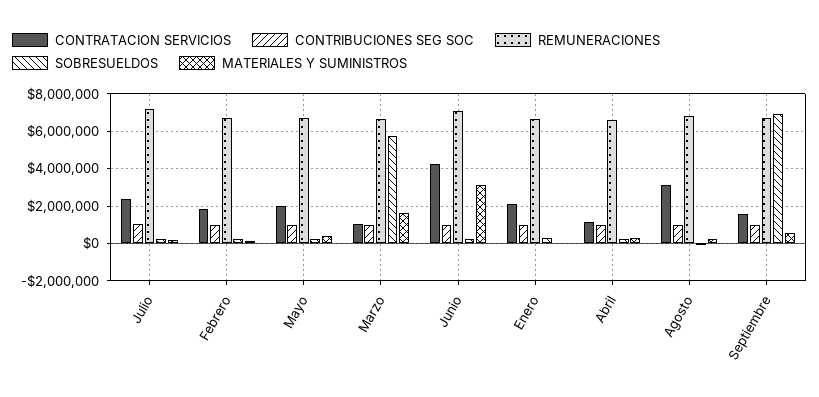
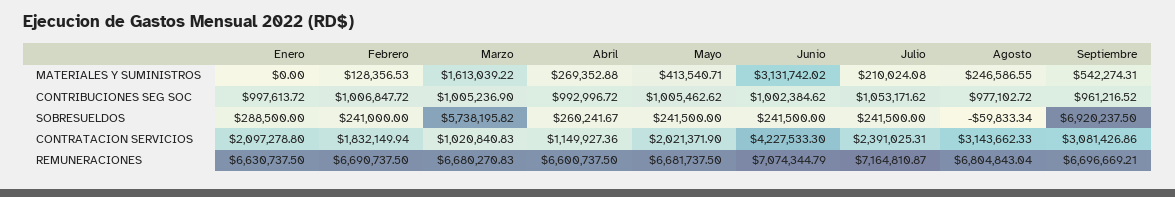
  {
    "CONTRATACION SERVICIOS": {
      "Julio": 2391025.31,
      "Febrero": 1832149.94,
      "Mayo": 2021371.9,
      "Marzo": 1020840.83,
      "Junio": 4227533.3,
      "Enero": 2097278.8,
      "Abril": 1149927.36,
      "Agosto": 3143662.33,
-     "Septiembre": 1500000
+     "Septiembre": 3081426.86
    },
    "CONTRIBUCIONES SEG SOC": {
      "Julio": 1053171.62,
      "Febrero": 1006847.72,
      "Mayo": 1005462.62,
      "Marzo": 1005236.9,
      "Junio": 1002384.62,
      "Enero": 997613.72,
      "Abril": 992996.72,
      "Agosto": 977102.72,
      "Septiembre": 961216.52
    },
    "REMUNERACIONES": {
      "Julio": 7164810.87,
      "Febrero": 6690737.5,
      "Mayo": 6681737.5,
      "Marzo": 6680270.83,
      "Junio": 7074344.79,
      "Enero": 6630737.5,
      "Abril": 6600737.5,
      "Agosto": 6804843.04,
      "Septiembre": 6696669.21
    },
    "SOBRESUELDOS": {
      "Julio": 241500,
      "Febrero": 241000,
      "Mayo": 241500,
      "Marzo": 5738195.82,
      "Junio": 241500,
      "Enero": 288500,
      "Abril": 260241.67,
      "Agosto": -59833.34,
      "Septiembre": 6920237.5
    },
    "MATERIALES Y SUMINISTROS": {
      "Julio": 210024.08,
      "Febrero": 128356.53,
      "Mayo": 413540.71,
      "Marzo": 1613039.22,
      "Junio": 3131742.02,
      "Enero": 0,
      "Abril": 269352.88,
      "Agosto": 246586.55,
      "Septiembre": 542274.31
    }
  }

